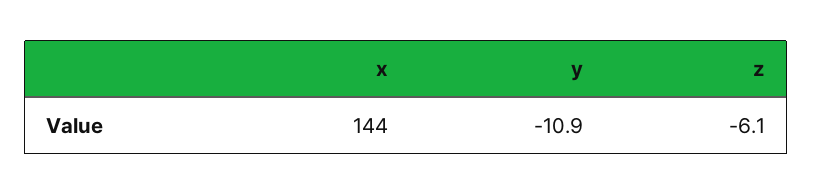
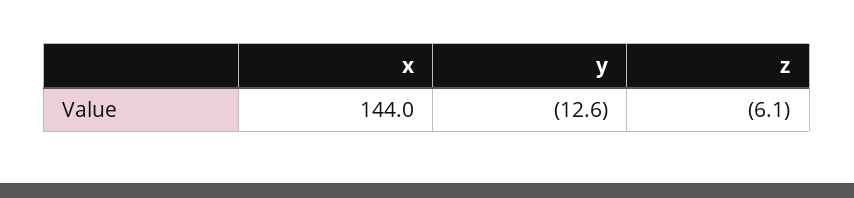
  {
    "x": 144,
-   "y": -10.9,
+   "y": -12.6,
    "z": -6.1
  }

